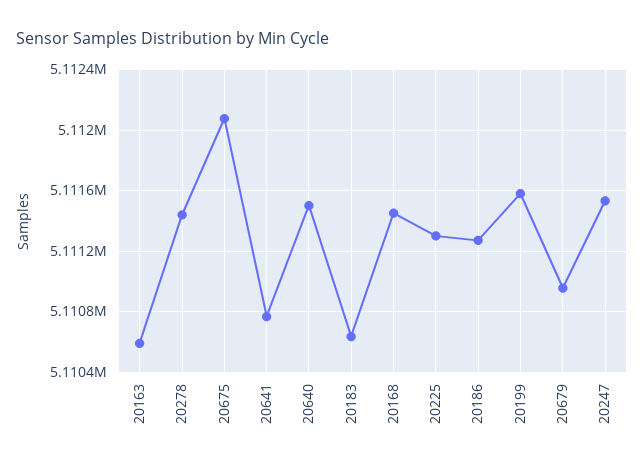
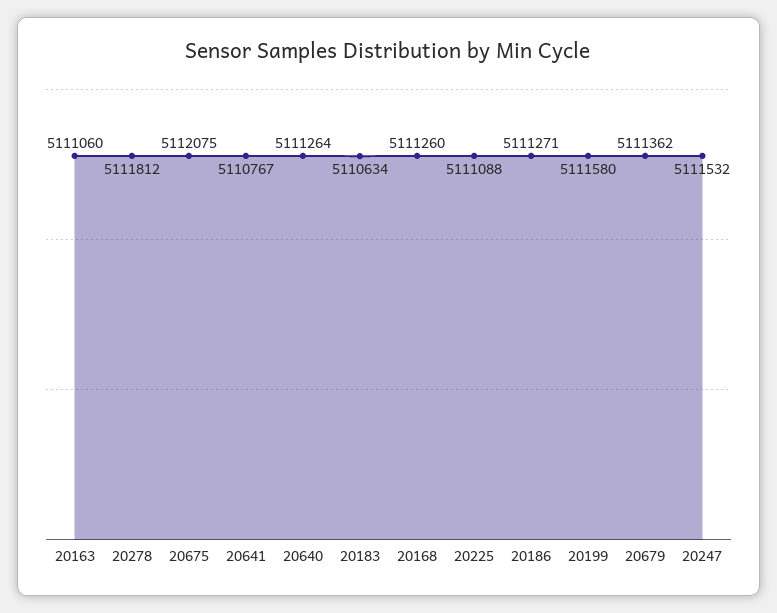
  {
-   "20163": 5110600,
+   "20163": 5111060,
-   "20278": 5111450,
+   "20278": 5111812,
    "20675": 5112075,
    "20641": 5110767,
-   "20640": 5111500,
+   "20640": 5111264,
    "20183": 5110634,
-   "20168": 5111450,
+   "20168": 5111260,
-   "20225": 5111300,
+   "20225": 5111088,
    "20186": 5111271,
    "20199": 5111580,
-   "20679": 5110950,
+   "20679": 5111362,
    "20247": 5111532
  }

